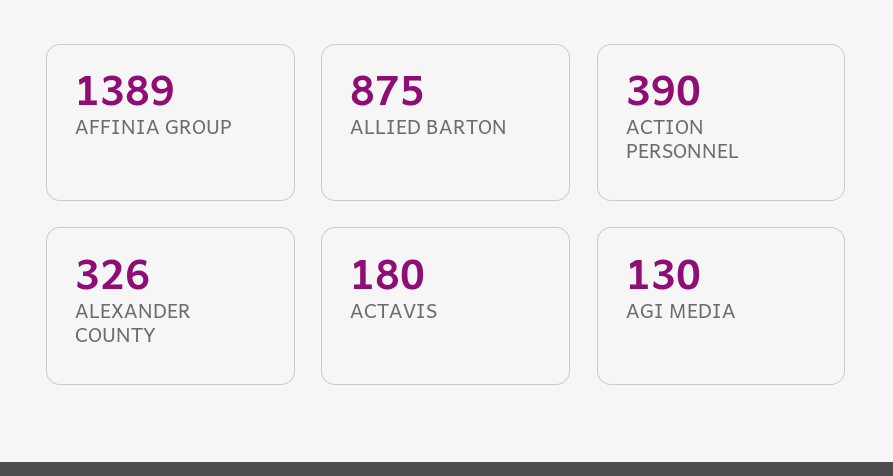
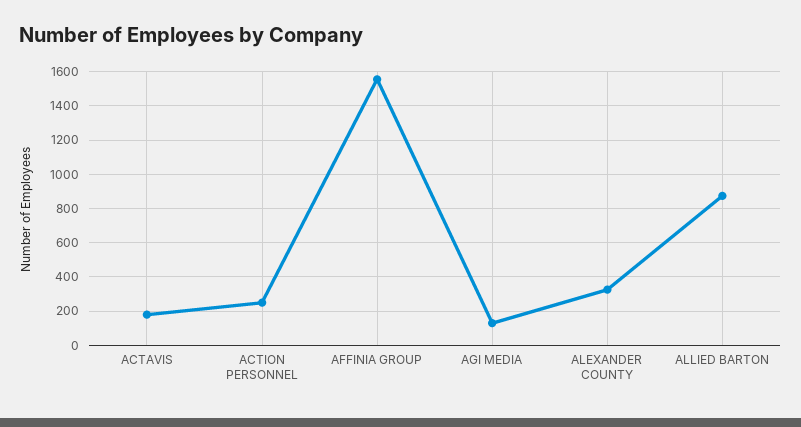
  {
-   "AFFINIA GROUP": 1389,
+   "AFFINIA GROUP": 1550,
    "ALLIED BARTON": 875,
-   "ACTION PERSONNEL": 390,
+   "ACTION PERSONNEL": 250,
    "ALEXANDER COUNTY": 326,
    "ACTAVIS": 180,
    "AGI MEDIA": 130
  }

